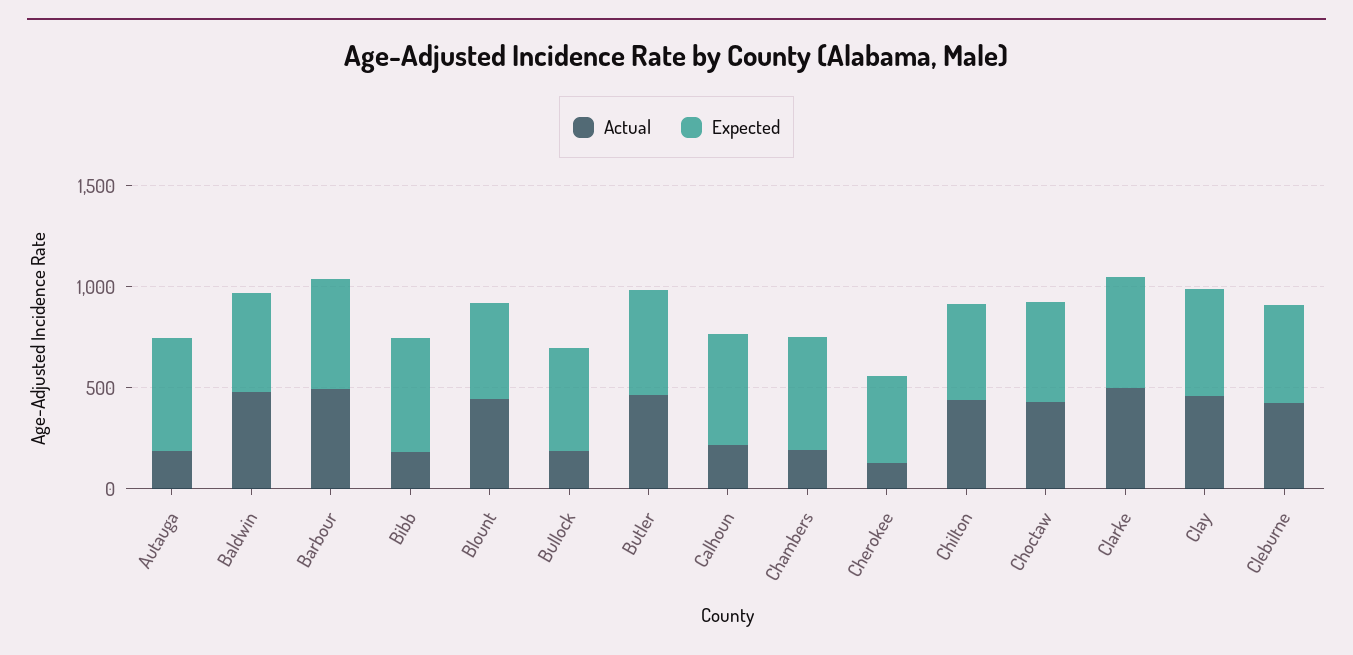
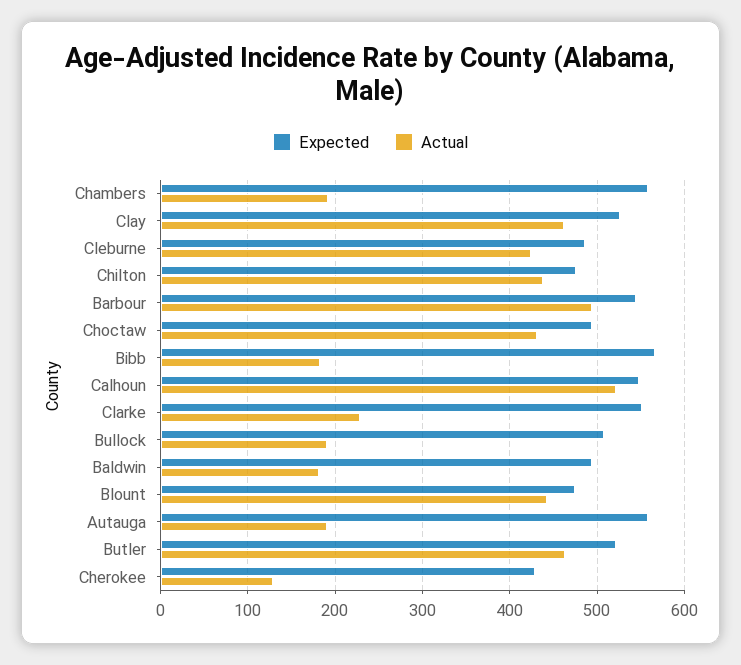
  {
    "Actual": {
      "Autauga": 190,
-     "Baldwin": 500,
+     "Baldwin": 180,
      "Barbour": 490,
      "Bibb": 180,
      "Blount": 440,
      "Bullock": 190,
      "Butler": 460,
-     "Calhoun": 200,
+     "Calhoun": 520,
      "Chambers": 190,
      "Cherokee": 130,
      "Chilton": 440,
      "Choctaw": 430,
-     "Clarke": 500,
+     "Clarke": 230,
      "Clay": 460,
      "Cleburne": 420
    },
    "Expected": {
      "Autauga": 560,
      "Baldwin": 490,
      "Barbour": 540,
      "Bibb": 570,
      "Blount": 470,
      "Bullock": 510,
      "Butler": 520,
      "Calhoun": 550,
      "Chambers": 560,
      "Cherokee": 430,
      "Chilton": 480,
      "Choctaw": 490,
      "Clarke": 550,
      "Clay": 530,
      "Cleburne": 490
    }
  }

